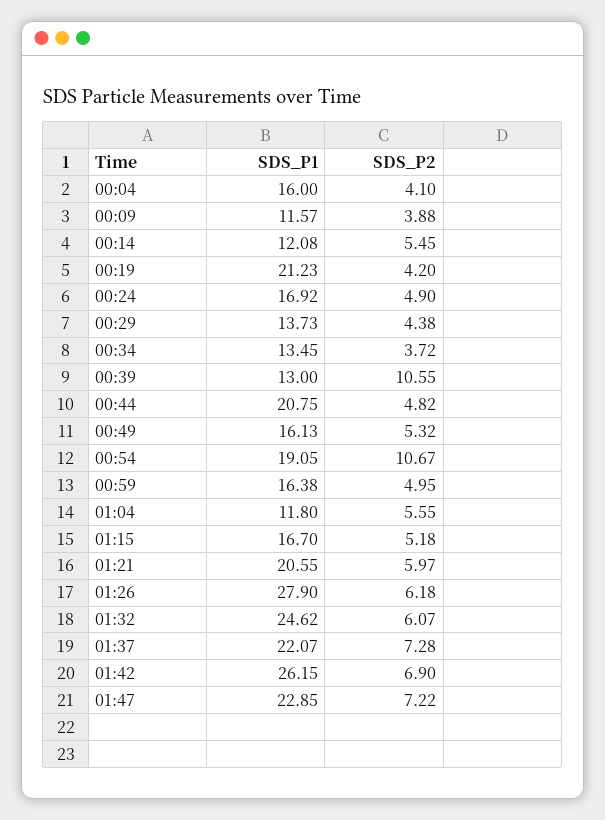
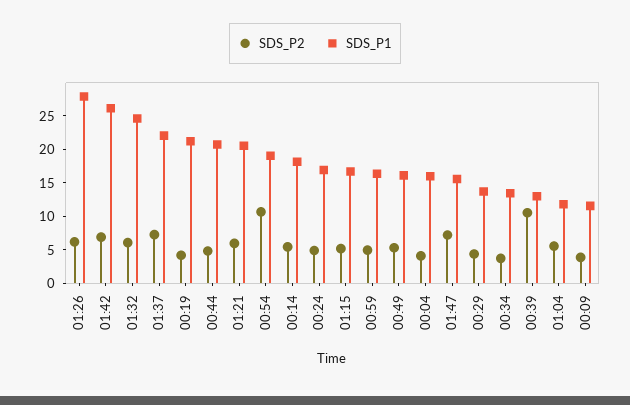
  {
    "SDS_P1": {
      "00:04": 16,
      "00:09": 11.57,
-     "00:14": 12.08,
+     "00:14": 17.5,
      "00:19": 21.23,
      "00:24": 16.92,
      "00:29": 13.73,
      "00:34": 13.45,
      "00:39": 13,
      "00:44": 20.75,
      "00:49": 16.13,
      "00:54": 19.05,
      "00:59": 16.38,
      "01:04": 11.8,
      "01:15": 16.7,
      "01:21": 20.55,
      "01:26": 27.9,
      "01:32": 24.62,
      "01:37": 22.07,
      "01:42": 26.15,
-     "01:47": 22.85
+     "01:47": 15
    },
    "SDS_P2": {
      "00:04": 4.1,
      "00:09": 3.88,
      "00:14": 5.45,
      "00:19": 4.2,
      "00:24": 4.9,
      "00:29": 4.38,
      "00:34": 3.72,
      "00:39": 10.55,
      "00:44": 4.82,
      "00:49": 5.32,
      "00:54": 10.67,
      "00:59": 4.95,
      "01:04": 5.55,
      "01:15": 5.18,
      "01:21": 5.97,
      "01:26": 6.18,
      "01:32": 6.07,
      "01:37": 7.28,
      "01:42": 6.9,
      "01:47": 7.22
    }
  }

